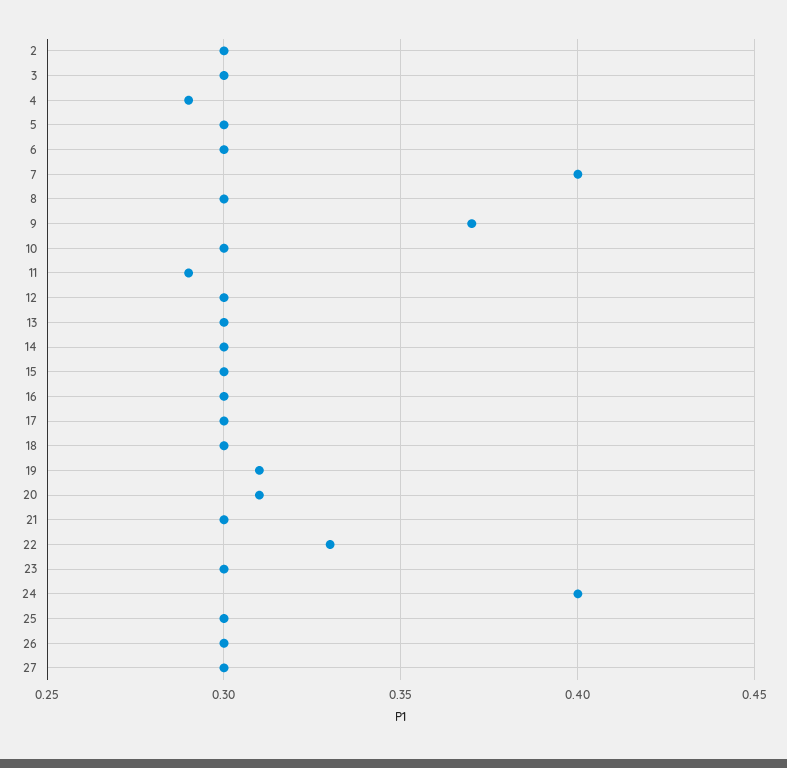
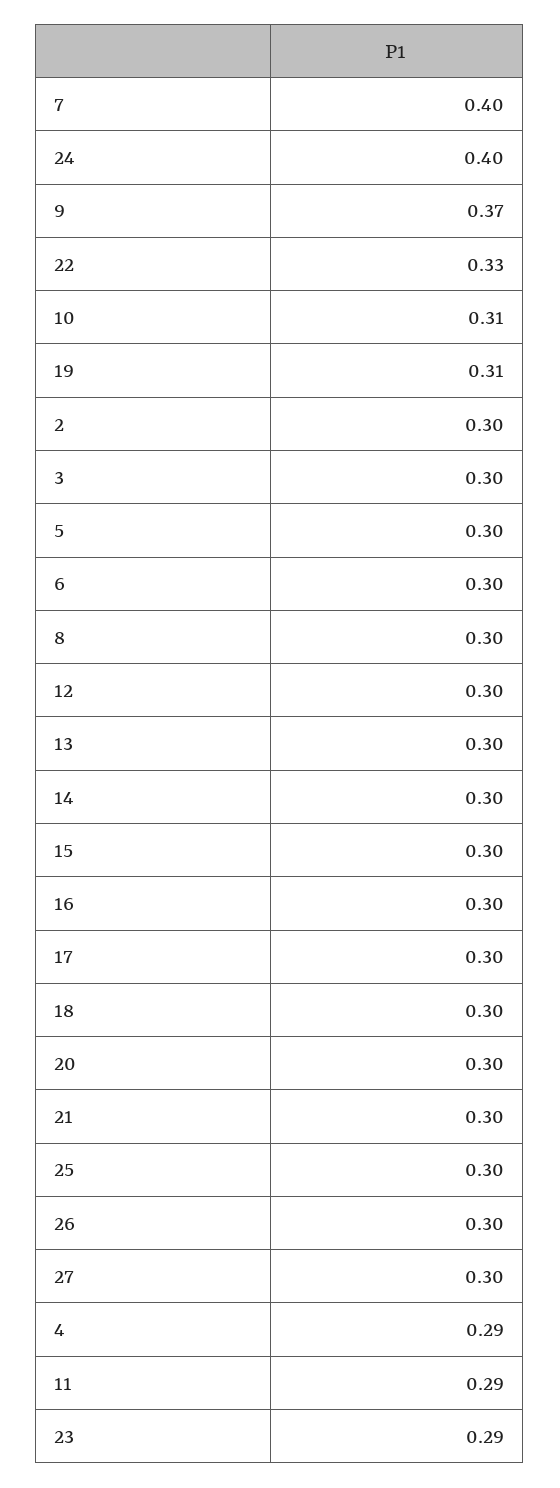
  {
    "2": 0.3,
    "3": 0.3,
    "4": 0.29,
    "5": 0.3,
    "6": 0.3,
    "7": 0.4,
    "8": 0.3,
    "9": 0.37,
-   "10": 0.3,
+   "10": 0.31,
    "11": 0.29,
    "12": 0.3,
    "13": 0.3,
    "14": 0.3,
    "15": 0.3,
    "16": 0.3,
    "17": 0.3,
    "18": 0.3,
    "19": 0.31,
-   "20": 0.31,
+   "20": 0.3,
    "21": 0.3,
    "22": 0.33,
-   "23": 0.3,
+   "23": 0.29,
    "24": 0.4,
    "25": 0.3,
    "26": 0.3,
    "27": 0.3
  }

